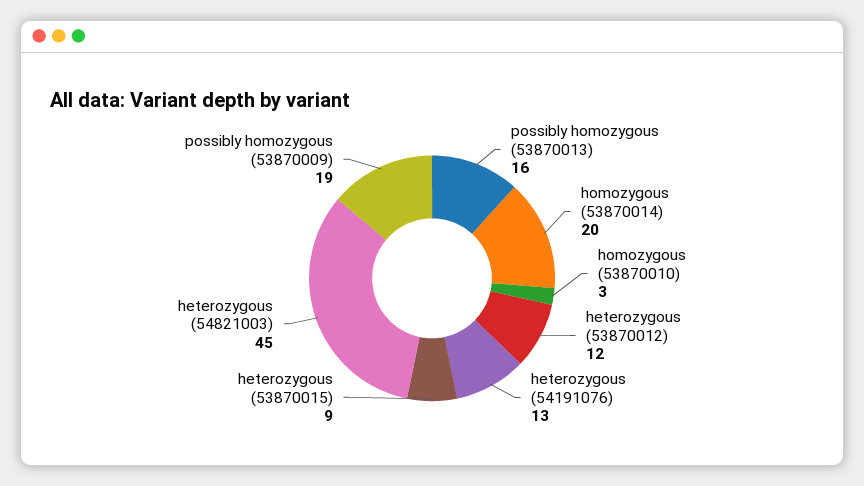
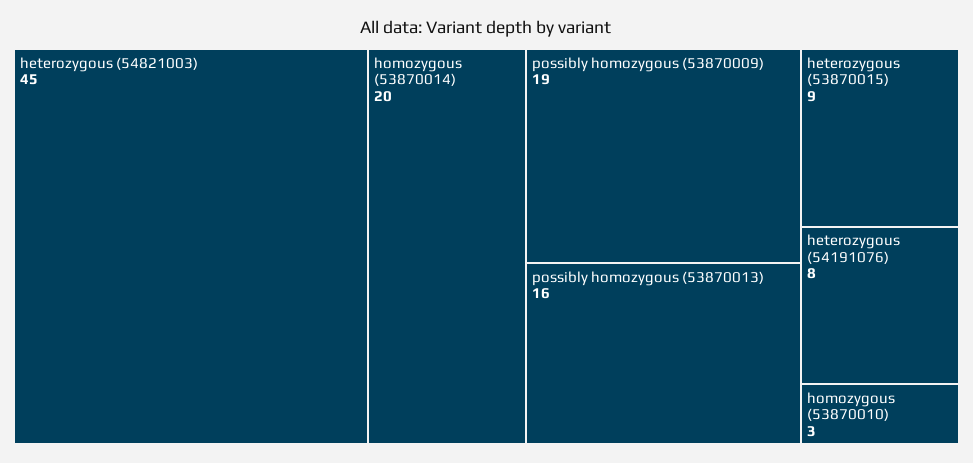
  {
    "possibly homozygous (53870013)": 16,
    "homozygous (53870014)": 20,
    "homozygous (53870010)": 3,
-   "heterozygous (53870012)": 12,
-   "heterozygous (54191076)": 13,
+   "heterozygous (54191076)": 8,
    "heterozygous (53870015)": 9,
    "heterozygous (54821003)": 45,
    "possibly homozygous (53870009)": 19
  }

